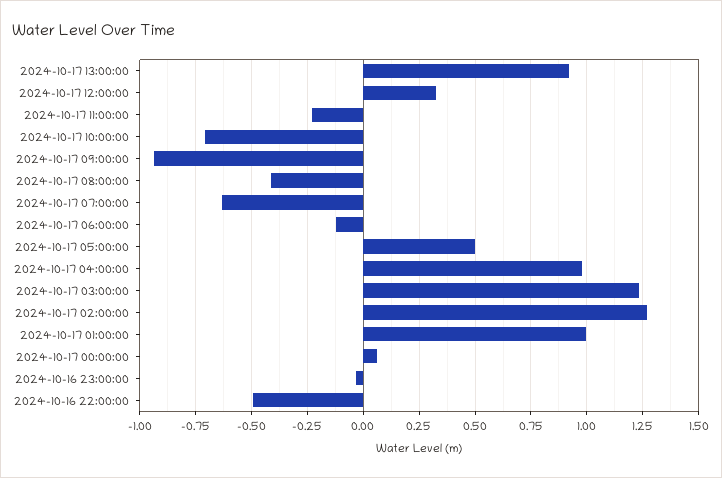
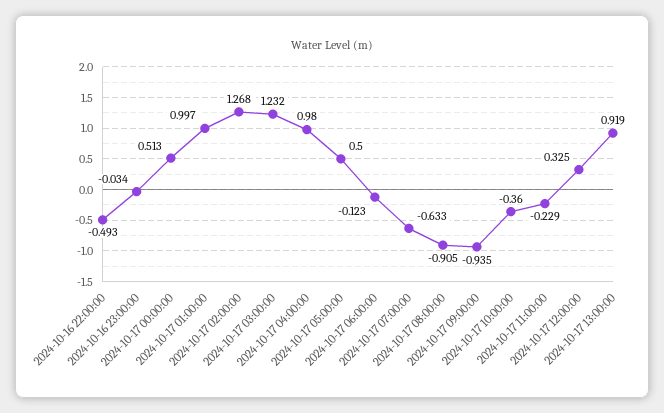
  {
    "2024-10-17 13:00:00": 0.919,
    "2024-10-17 12:00:00": 0.325,
    "2024-10-17 11:00:00": -0.229,
-   "2024-10-17 10:00:00": -0.7,
+   "2024-10-17 10:00:00": -0.36,
    "2024-10-17 09:00:00": -0.935,
-   "2024-10-17 08:00:00": -0.4,
+   "2024-10-17 08:00:00": -0.905,
    "2024-10-17 07:00:00": -0.633,
    "2024-10-17 06:00:00": -0.123,
    "2024-10-17 05:00:00": 0.5,
    "2024-10-17 04:00:00": 0.98,
    "2024-10-17 03:00:00": 1.232,
    "2024-10-17 02:00:00": 1.268,
    "2024-10-17 01:00:00": 0.997,
-   "2024-10-17 00:00:00": 0.05,
+   "2024-10-17 00:00:00": 0.513,
    "2024-10-16 23:00:00": -0.034,
    "2024-10-16 22:00:00": -0.493
  }

